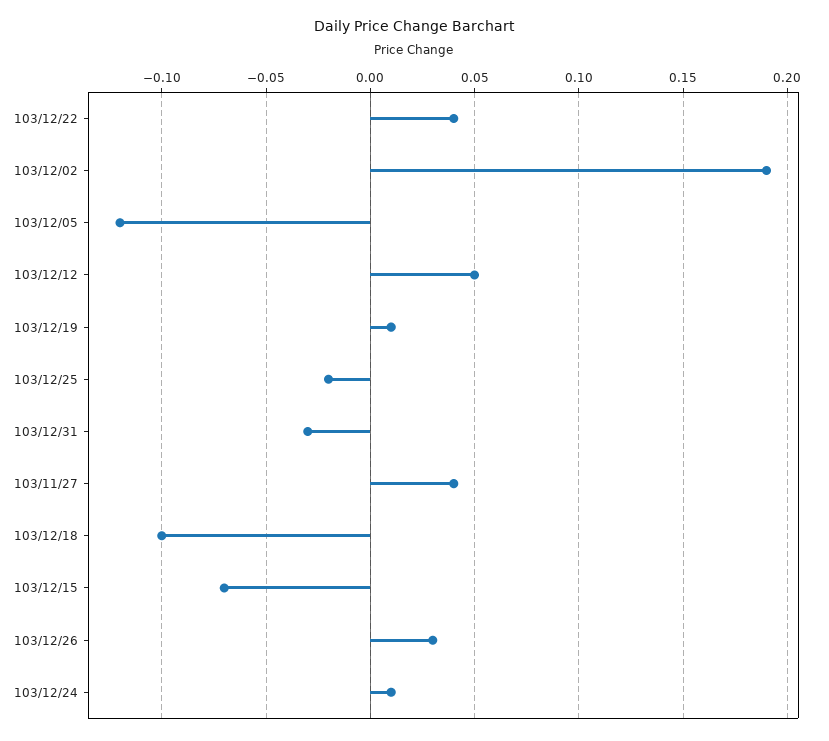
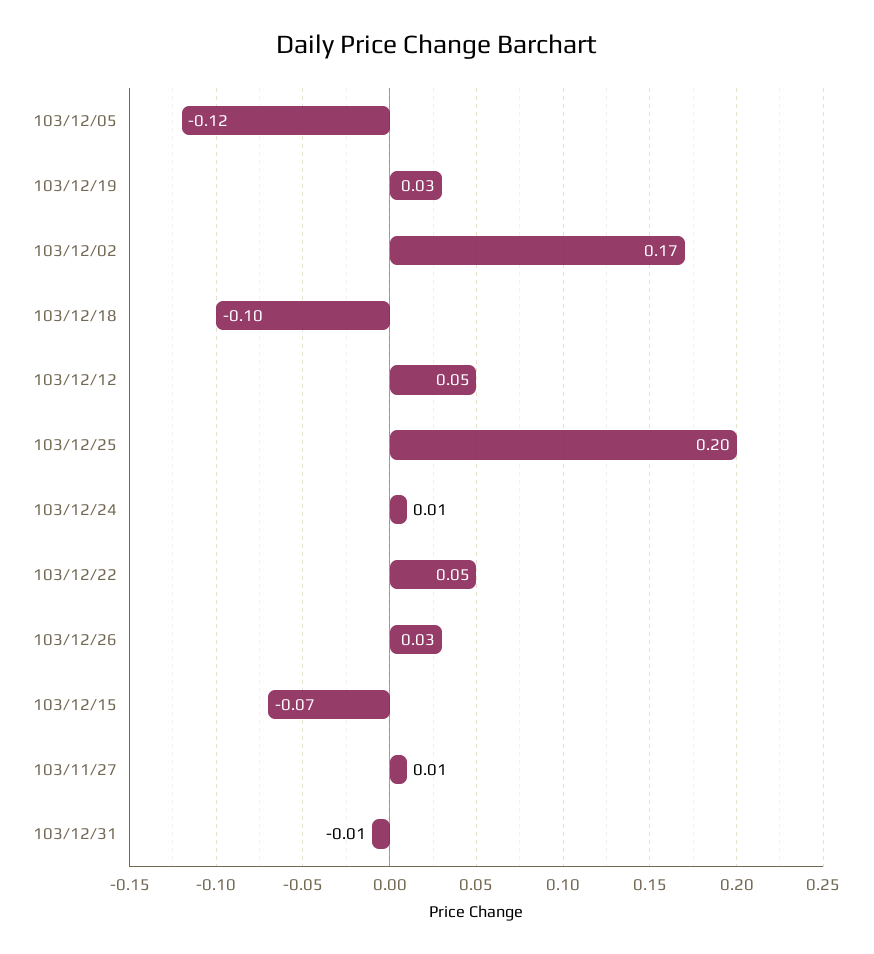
  {
-   "103/12/22": 0.04,
+   "103/12/22": 0.05,
-   "103/12/02": 0.19,
+   "103/12/02": 0.17,
    "103/12/05": -0.12,
    "103/12/12": 0.05,
-   "103/12/19": 0.01,
+   "103/12/19": 0.03,
-   "103/12/25": -0.02,
+   "103/12/25": 0.2,
-   "103/12/31": -0.03,
+   "103/12/31": -0.01,
-   "103/11/27": 0.04,
+   "103/11/27": 0.01,
    "103/12/18": -0.1,
    "103/12/15": -0.07,
    "103/12/26": 0.03,
    "103/12/24": 0.01
  }

